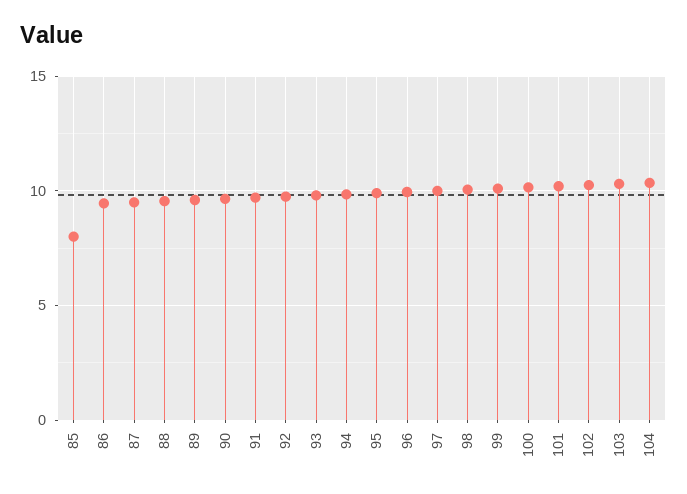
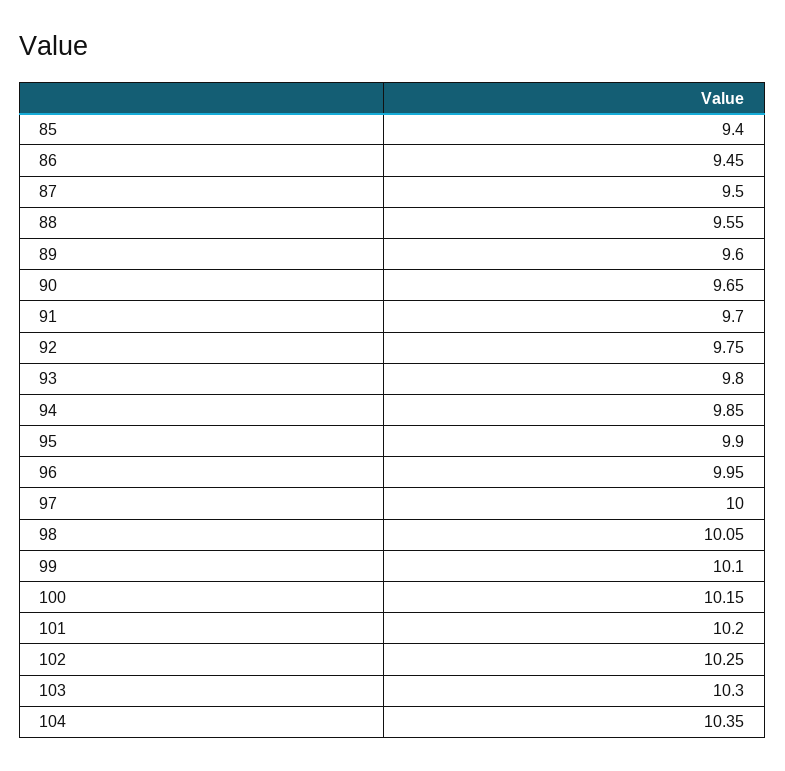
  {
-   "85": 8,
+   "85": 9.4,
    "86": 9.45,
    "87": 9.5,
    "88": 9.55,
    "89": 9.6,
    "90": 9.65,
    "91": 9.7,
    "92": 9.75,
    "93": 9.8,
    "94": 9.85,
    "95": 9.9,
    "96": 9.95,
    "97": 10,
    "98": 10.05,
    "99": 10.1,
    "100": 10.15,
    "101": 10.2,
    "102": 10.25,
    "103": 10.3,
    "104": 10.35
  }

